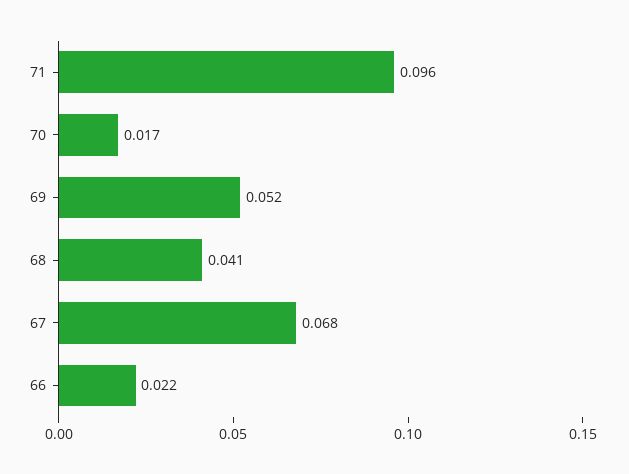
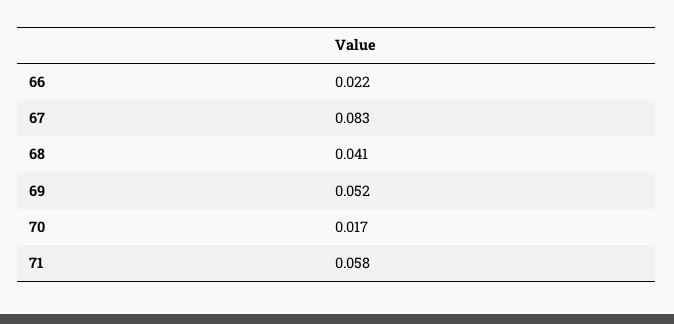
  {
-   "71": 0.096,
+   "71": 0.058,
    "70": 0.017,
    "69": 0.052,
    "68": 0.041,
-   "67": 0.068,
+   "67": 0.083,
    "66": 0.022
  }

